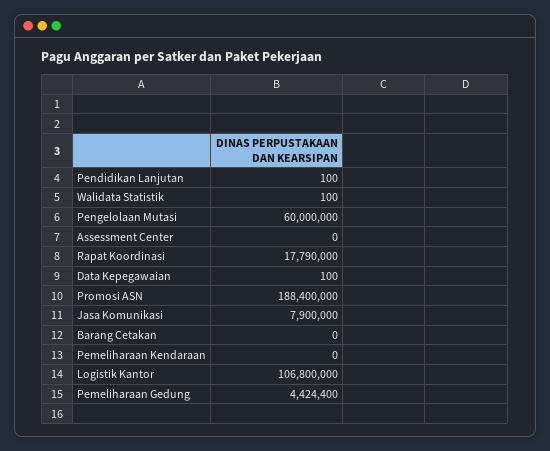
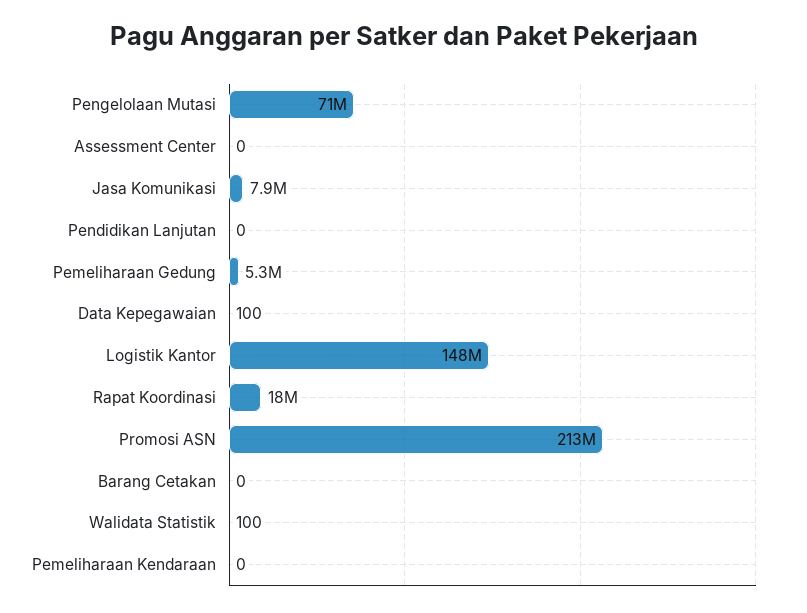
  {
-   "Pendidikan Lanjutan": 100,
+   "Pendidikan Lanjutan": 0,
    "Walidata Statistik": 100,
-   "Pengelolaan Mutasi": 60000000,
+   "Pengelolaan Mutasi": 71000000,
    "Assessment Center": 0,
    "Rapat Koordinasi": 17790000,
    "Data Kepegawaian": 100,
-   "Promosi ASN": 188400000,
+   "Promosi ASN": 213000000,
    "Jasa Komunikasi": 7900000,
    "Barang Cetakan": 0,
    "Pemeliharaan Kendaraan": 0,
-   "Logistik Kantor": 106800000,
+   "Logistik Kantor": 148000000,
-   "Pemeliharaan Gedung": 4424400
+   "Pemeliharaan Gedung": 5300000
  }

